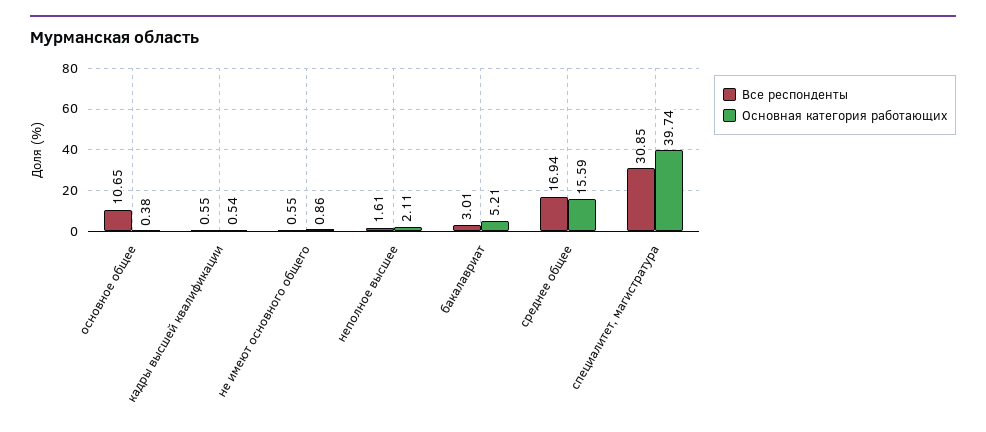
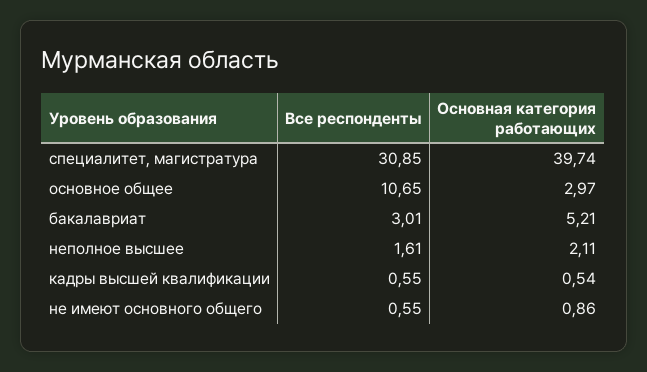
  {
    "Все респонденты": {
      "основное общее": 10.65,
      "кадры высшей квалификации": 0.55,
      "не имеют основного общего": 0.55,
      "неполное высшее": 1.61,
      "бакалавриат": 3.01,
-     "среднее общее": 16.94,
      "специалитет, магистратура": 30.85
    },
    "Основная категория работающих": {
-     "основное общее": 0.38,
+     "основное общее": 2.97,
      "кадры высшей квалификации": 0.54,
      "не имеют основного общего": 0.86,
      "неполное высшее": 2.11,
      "бакалавриат": 5.21,
-     "среднее общее": 15.59,
      "специалитет, магистратура": 39.74
    }
  }

